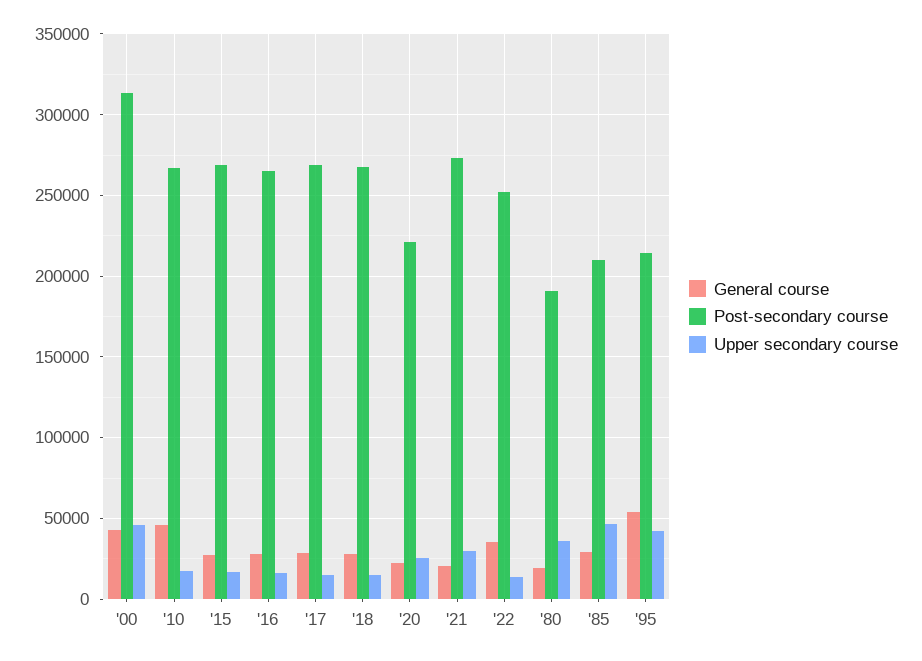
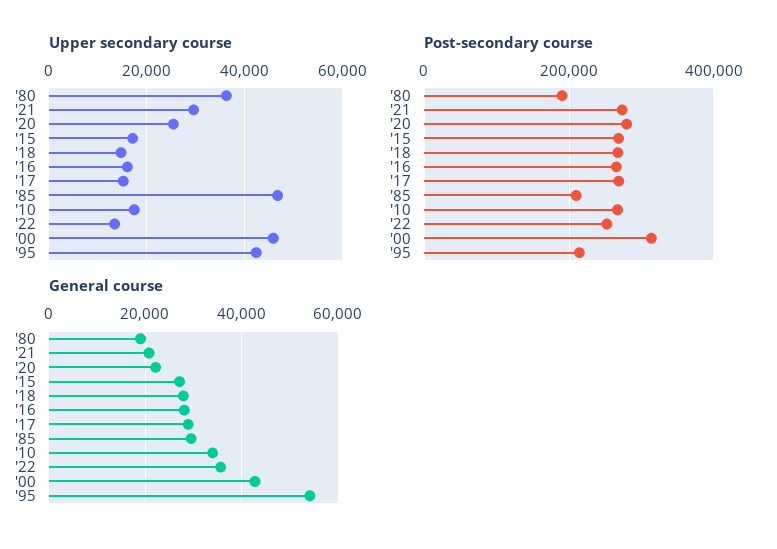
  {
    "General course": {
      "'00": 42000,
-     "'10": 45000,
+     "'10": 34000,
      "'15": 28000,
      "'16": 28000,
      "'17": 28000,
      "'18": 28000,
      "'20": 22000,
      "'21": 20000,
      "'22": 36000,
      "'80": 20000,
      "'85": 30000,
      "'95": 54000
    },
    "Post-secondary course": {
      "'00": 315000,
      "'10": 265000,
      "'15": 270000,
      "'16": 265000,
      "'17": 270000,
      "'18": 270000,
-     "'20": 220000,
+     "'20": 280000,
      "'21": 275000,
      "'22": 250000,
      "'80": 190000,
      "'85": 210000,
      "'95": 215000
    },
    "Upper secondary course": {
      "'00": 46000,
      "'10": 18000,
      "'15": 18000,
      "'16": 16000,
      "'17": 16000,
      "'18": 14000,
      "'20": 26000,
      "'21": 30000,
      "'22": 14000,
      "'80": 36000,
      "'85": 46000,
      "'95": 42000
    }
  }

